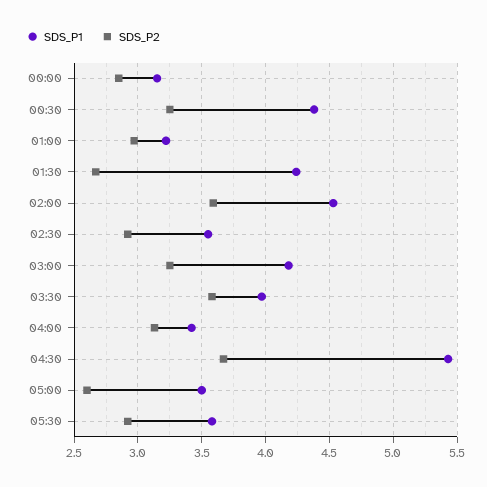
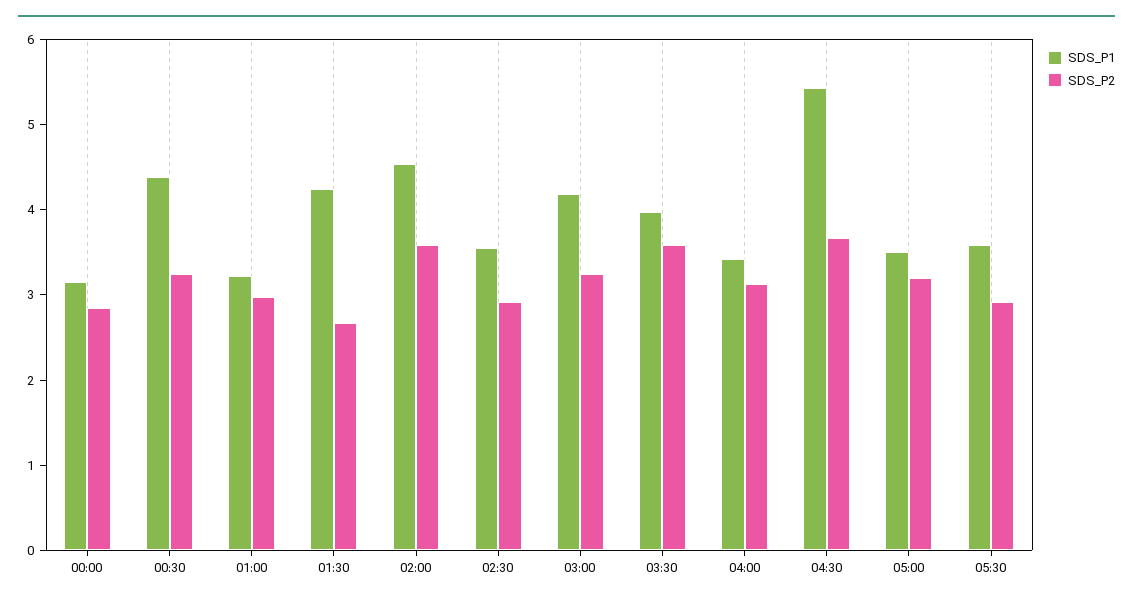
  {
    "SDS_P1": {
      "00:00": 3.15,
      "00:30": 4.4,
      "01:00": 3.2,
      "01:30": 4.25,
      "02:00": 4.55,
      "02:30": 3.55,
      "03:00": 4.2,
      "03:30": 3.95,
      "04:00": 3.4,
      "04:30": 5.45,
      "05:00": 3.5,
      "05:30": 3.6
    },
    "SDS_P2": {
      "00:00": 2.85,
      "00:30": 3.25,
      "01:00": 2.95,
      "01:30": 2.65,
      "02:00": 3.6,
      "02:30": 2.9,
      "03:00": 3.25,
      "03:30": 3.6,
      "04:00": 3.15,
      "04:30": 3.65,
-     "05:00": 2.6,
+     "05:00": 3.2,
      "05:30": 2.9
    }
  }

